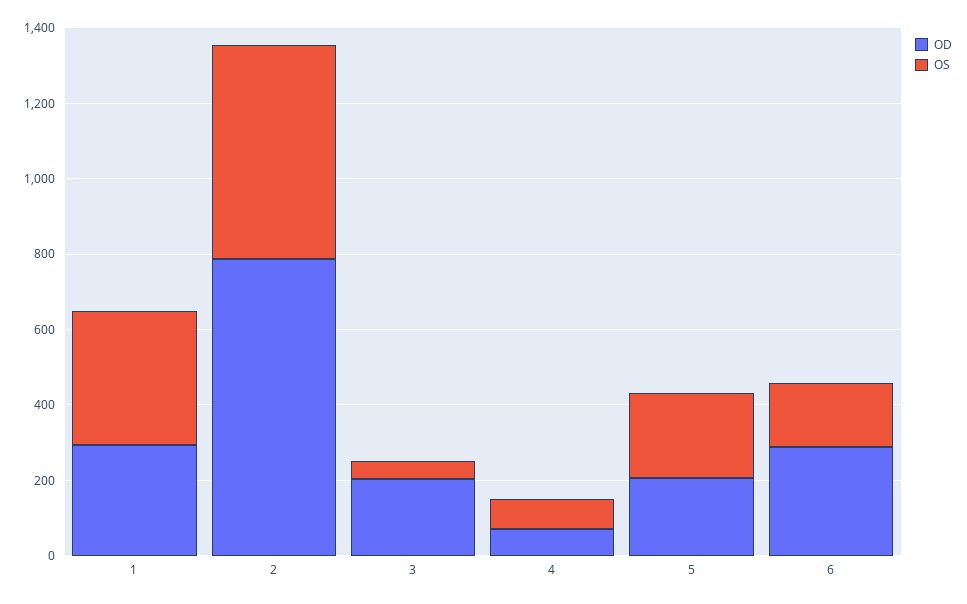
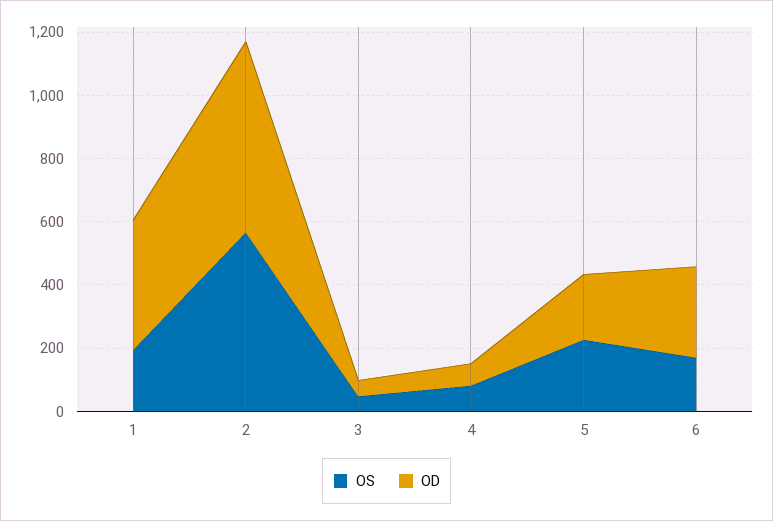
  {
    "OD": {
-     "1": 300,
+     "1": 400,
-     "2": 800,
+     "2": 600,
-     "3": 200,
+     "3": 50,
      "4": 50,
      "5": 200,
      "6": 300
    },
    "OS": {
-     "1": 350,
+     "1": 200,
      "2": 550,
      "3": 50,
      "4": 100,
      "5": 250,
      "6": 150
    }
  }

